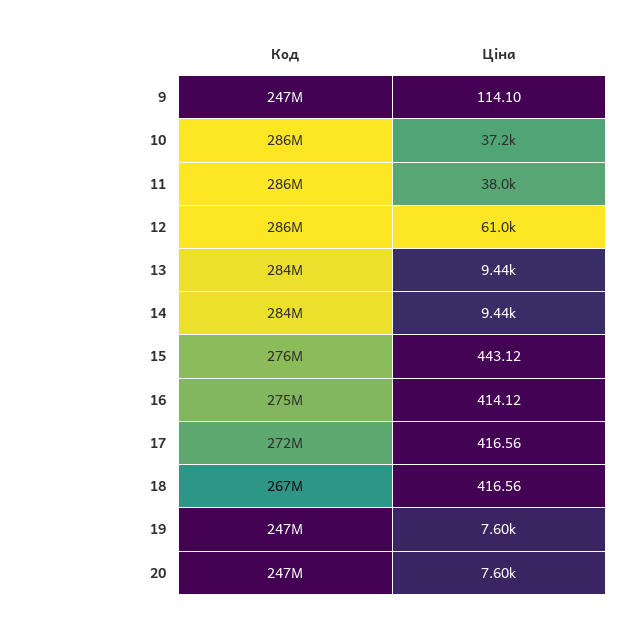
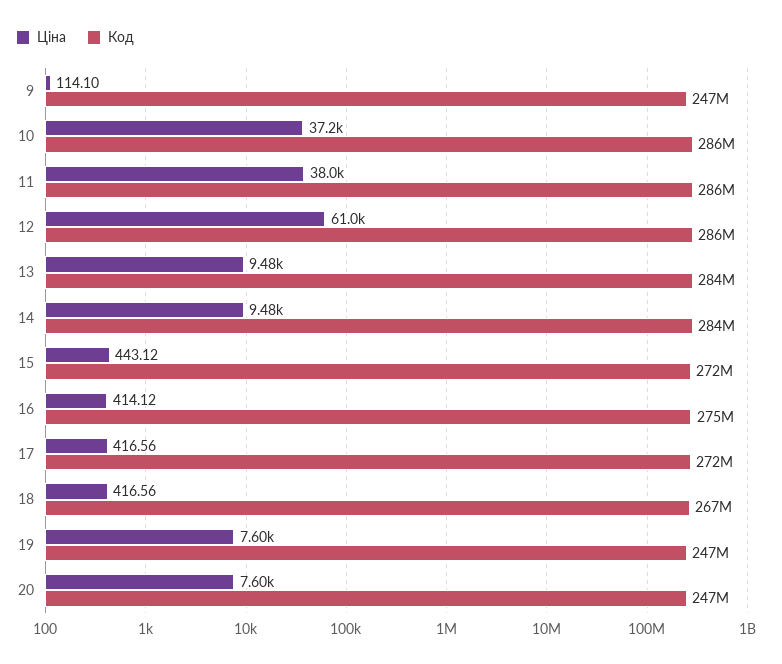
  {
    "Код": {
      "9": 247000000,
      "10": 286000000,
      "11": 286000000,
      "12": 286000000,
      "13": 284000000,
      "14": 284000000,
-     "15": 276000000,
+     "15": 272000000,
      "16": 275000000,
      "17": 272000000,
      "18": 267000000,
      "19": 247000000,
      "20": 247000000
    },
    "Ціна": {
      "9": 114.1,
      "10": 37200,
      "11": 38000,
      "12": 61000,
-     "13": 9440,
+     "13": 9480,
-     "14": 9440,
+     "14": 9480,
      "15": 443.12,
      "16": 414.12,
      "17": 416.56,
      "18": 416.56,
      "19": 7600,
      "20": 7600
    }
  }

